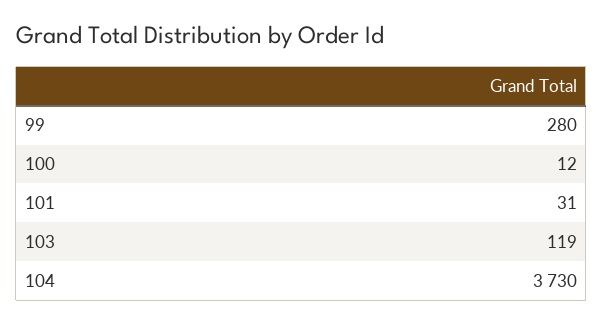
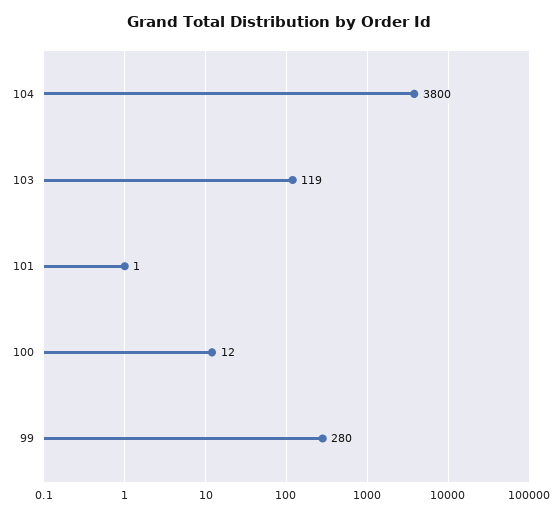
  {
    "99": 280,
    "100": 12,
-   "101": 31,
+   "101": 1,
    "103": 119,
-   "104": 3730
+   "104": 3800
  }

